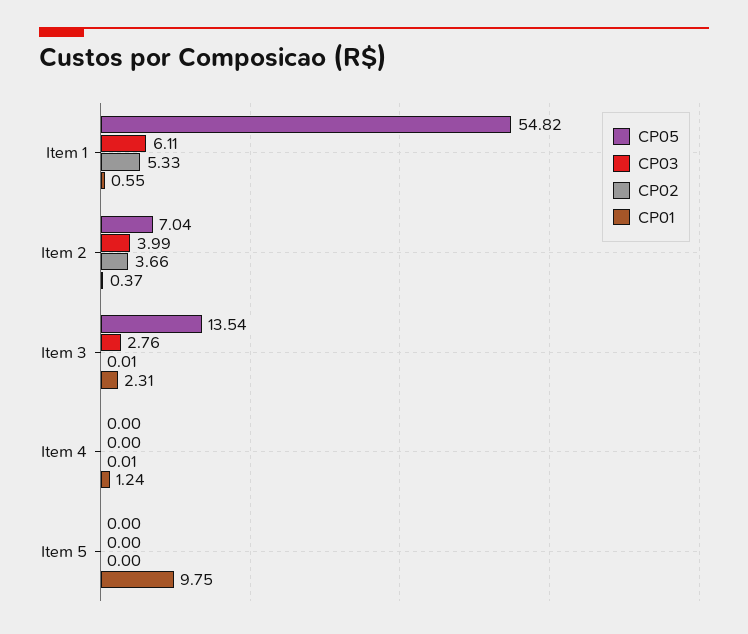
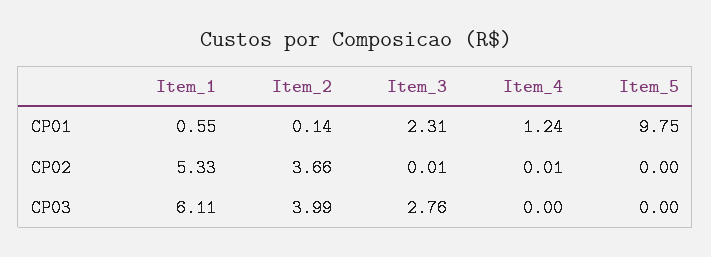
  {
-   "CP05": {
-     "Item 1": 54.82,
-     "Item 2": 7.04,
-     "Item 3": 13.54,
-     "Item 4": 0,
-     "Item 5": 0
-   },
    "CP03": {
      "Item 1": 6.11,
      "Item 2": 3.99,
      "Item 3": 2.76,
      "Item 4": 0,
      "Item 5": 0
    },
    "CP02": {
      "Item 1": 5.33,
      "Item 2": 3.66,
      "Item 3": 0.01,
      "Item 4": 0.01,
      "Item 5": 0
    },
    "CP01": {
      "Item 1": 0.55,
-     "Item 2": 0.37,
+     "Item 2": 0.14,
      "Item 3": 2.31,
      "Item 4": 1.24,
      "Item 5": 9.75
    }
  }

